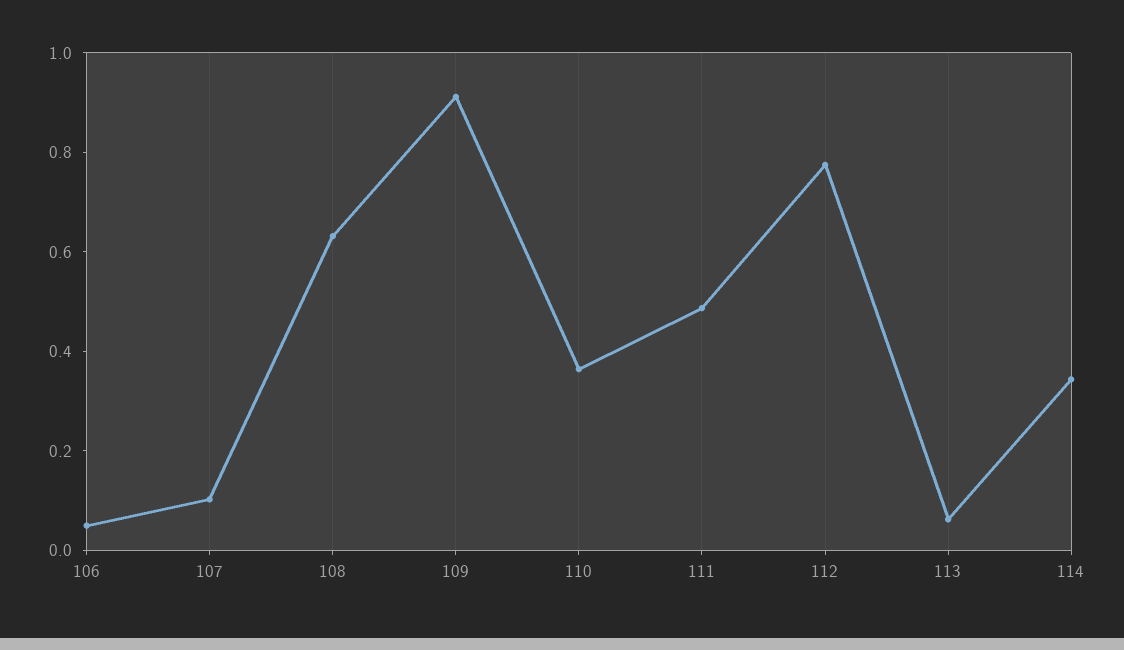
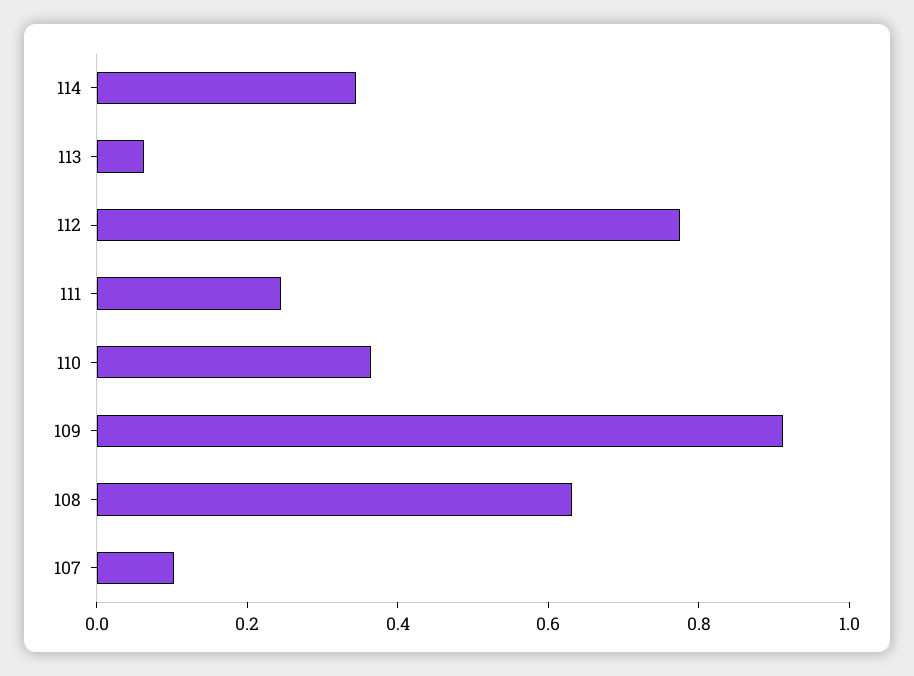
  {
-   "106": 0.05,
    "107": 0.1,
    "108": 0.65,
    "109": 0.9,
    "110": 0.35,
-   "111": 0.5,
+   "111": 0.25,
    "112": 0.75,
    "113": 0.05,
    "114": 0.35
  }

